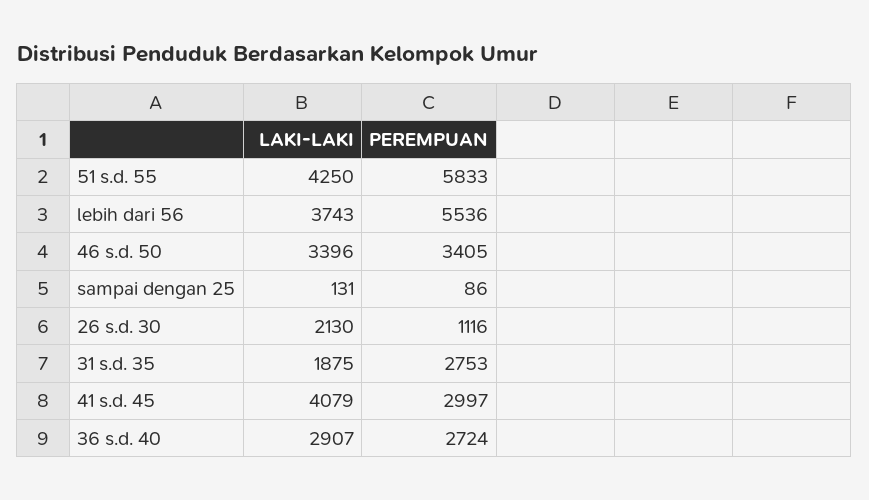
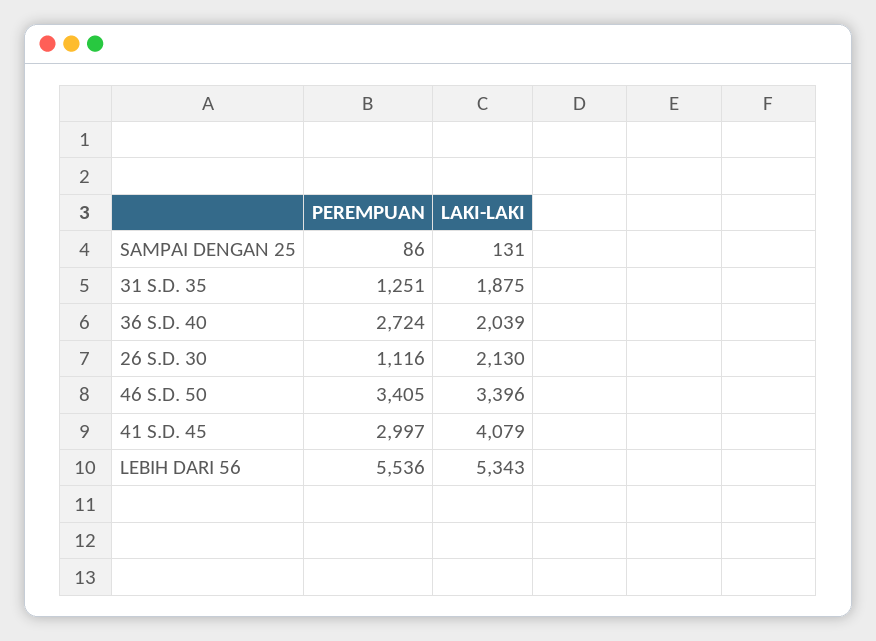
  {
    "LAKI-LAKI": {
-     "51 s.d. 55": 4250,
-     "lebih dari 56": 3743,
+     "lebih dari 56": 5343,
      "46 s.d. 50": 3396,
      "sampai dengan 25": 131,
      "26 s.d. 30": 2130,
      "31 s.d. 35": 1875,
      "41 s.d. 45": 4079,
-     "36 s.d. 40": 2907
+     "36 s.d. 40": 2039
    },
    "PEREMPUAN": {
-     "51 s.d. 55": 5833,
      "lebih dari 56": 5536,
      "46 s.d. 50": 3405,
      "sampai dengan 25": 86,
      "26 s.d. 30": 1116,
-     "31 s.d. 35": 2753,
+     "31 s.d. 35": 1251,
      "41 s.d. 45": 2997,
      "36 s.d. 40": 2724
    }
  }

